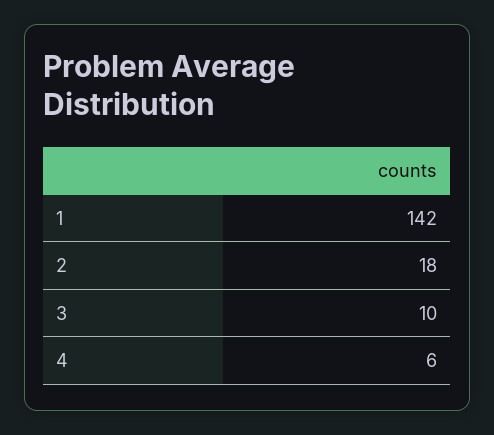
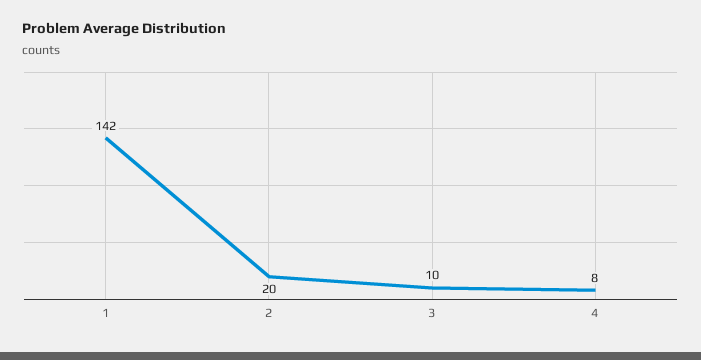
  {
    "1": 142,
-   "2": 18,
+   "2": 20,
    "3": 10,
-   "4": 6
+   "4": 8
  }

